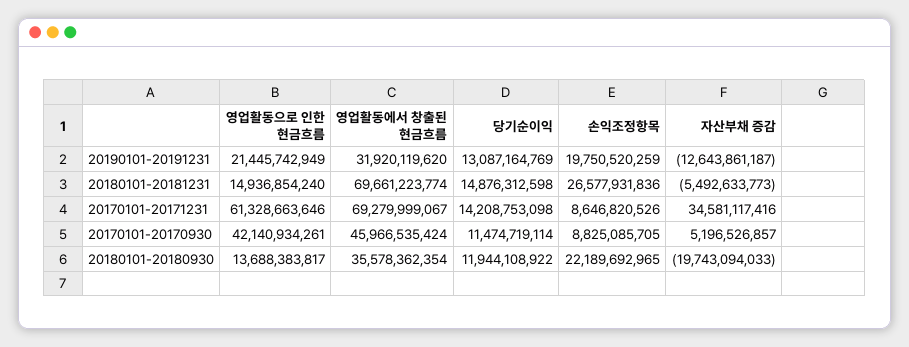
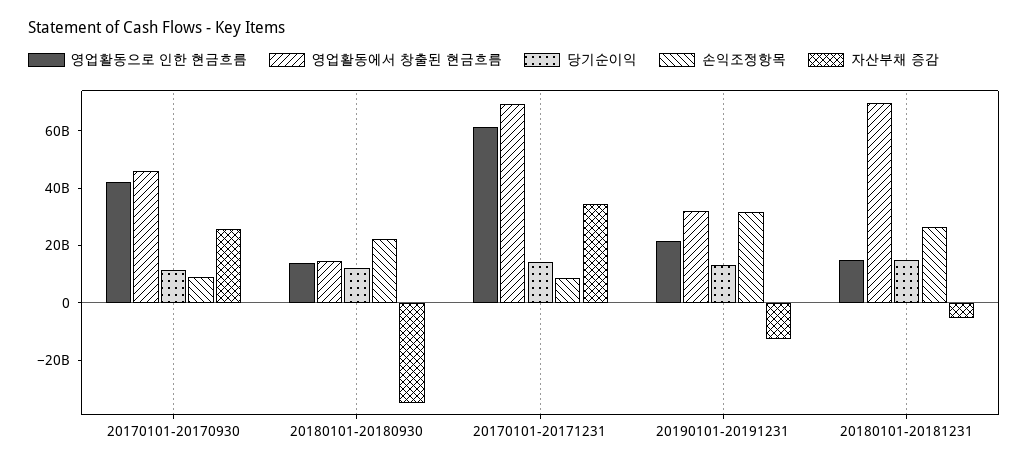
  {
    "영업활동으로 인한 현금흐름": {
      "20190101-20191231": 21445742949,
      "20180101-20181231": 14936854240,
      "20170101-20171231": 61328663646,
      "20170101-20170930": 42140934261,
      "20180101-20180930": 13688383817
    },
    "영업활동에서 창출된 현금흐름": {
      "20190101-20191231": 31920119620,
      "20180101-20181231": 69661223774,
      "20170101-20171231": 69279999067,
      "20170101-20170930": 45966535424,
-     "20180101-20180930": 35578362354
+     "20180101-20180930": 15000000000
    },
    "당기순이익": {
      "20190101-20191231": 13087164769,
      "20180101-20181231": 14876312598,
      "20170101-20171231": 14208753098,
      "20170101-20170930": 11474719114,
      "20180101-20180930": 11944108922
    },
    "손익조정항목": {
-     "20190101-20191231": 19750520259,
+     "20190101-20191231": 30000000000,
      "20180101-20181231": 26577931836,
      "20170101-20171231": 8646820526,
      "20170101-20170930": 8825085705,
      "20180101-20180930": 22189692965
    },
    "자산부채 증감": {
      "20190101-20191231": -12643861187,
      "20180101-20181231": -5492633773,
      "20170101-20171231": 34581117416,
-     "20170101-20170930": 5196526857,
+     "20170101-20170930": 25000000000,
-     "20180101-20180930": -19743094033
+     "20180101-20180930": -35000000000
    }
  }

